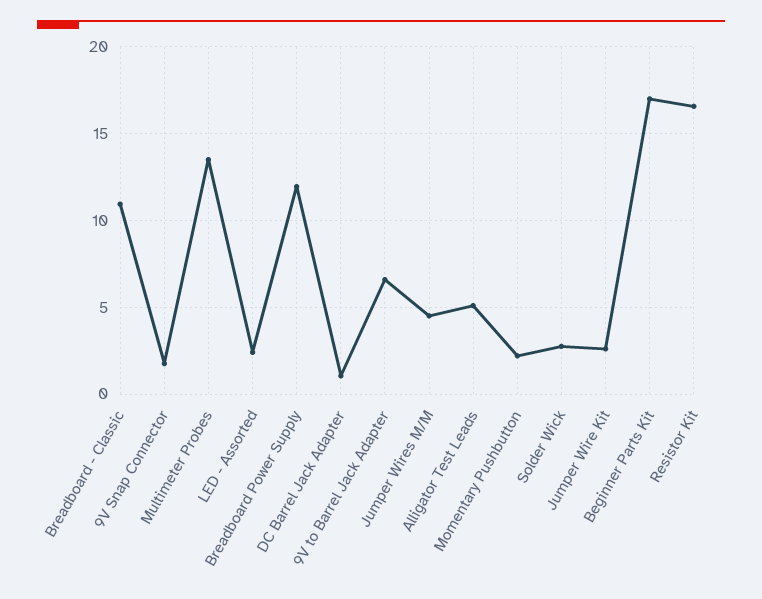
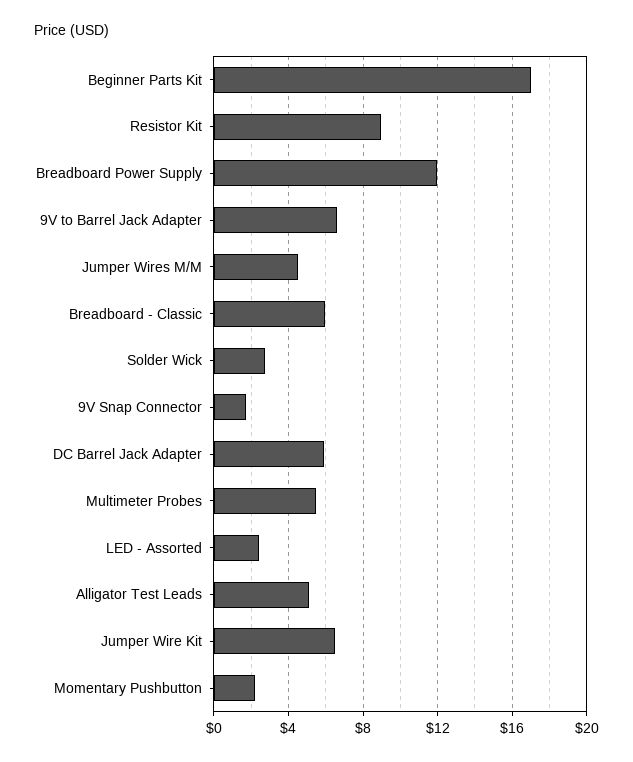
  {
-   "Breadboard - Classic": 11,
+   "Breadboard - Classic": 6,
    "9V Snap Connector": 2,
-   "Multimeter Probes": 13.5,
+   "Multimeter Probes": 5.5,
    "LED - Assorted": 2.5,
    "Breadboard Power Supply": 12,
-   "DC Barrel Jack Adapter": 1,
+   "DC Barrel Jack Adapter": 6,
    "9V to Barrel Jack Adapter": 6.5,
    "Jumper Wires M/M": 4.5,
    "Alligator Test Leads": 5,
    "Momentary Pushbutton": 2,
    "Solder Wick": 3,
-   "Jumper Wire Kit": 2.5,
+   "Jumper Wire Kit": 6.5,
    "Beginner Parts Kit": 17,
-   "Resistor Kit": 16.5
+   "Resistor Kit": 9
  }

